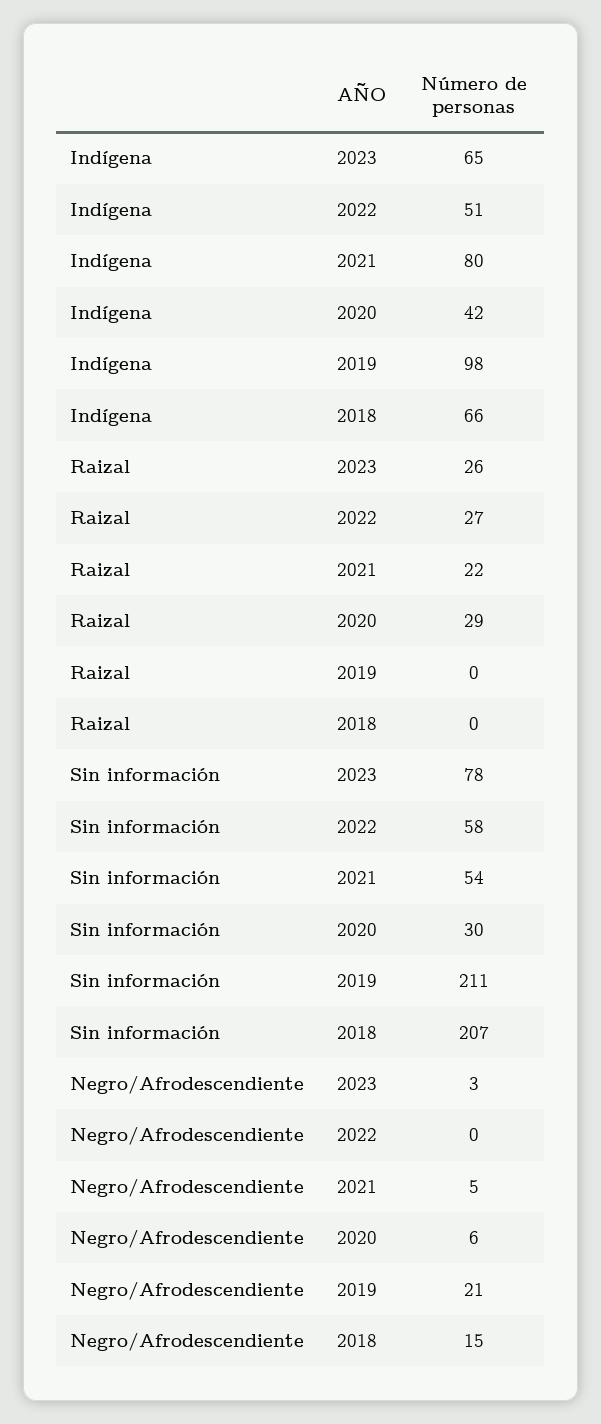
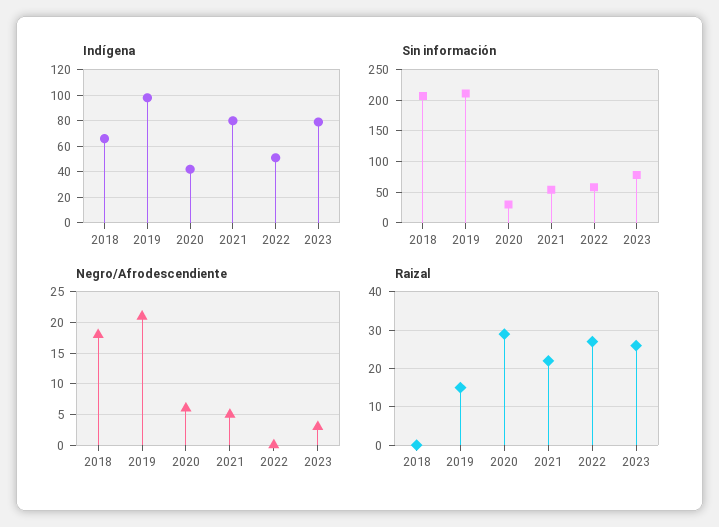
  {
    "Indígena": {
-     "2023": 65,
+     "2023": 80,
      "2022": 51,
      "2021": 80,
      "2020": 42,
      "2019": 98,
      "2018": 66
    },
    "Raizal": {
      "2023": 26,
      "2022": 27,
      "2021": 22,
      "2020": 29,
-     "2019": 0,
+     "2019": 15,
      "2018": 0
    },
    "Sin información": {
      "2023": 78,
      "2022": 58,
      "2021": 54,
      "2020": 30,
      "2019": 211,
      "2018": 207
    },
    "Negro/Afrodescendiente": {
      "2023": 3,
      "2022": 0,
      "2021": 5,
      "2020": 6,
      "2019": 21,
-     "2018": 15
+     "2018": 18
    }
  }

